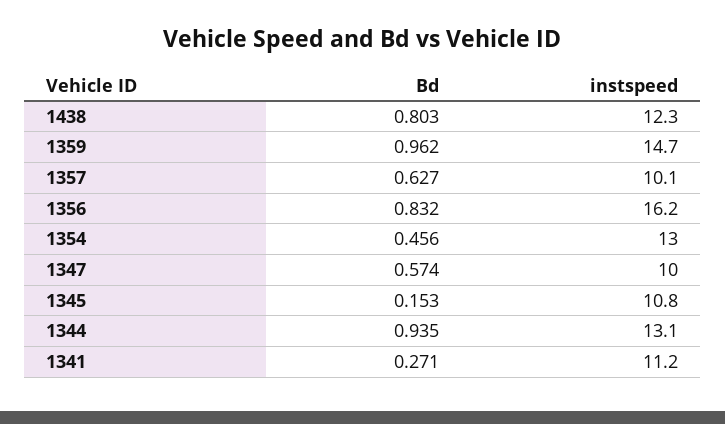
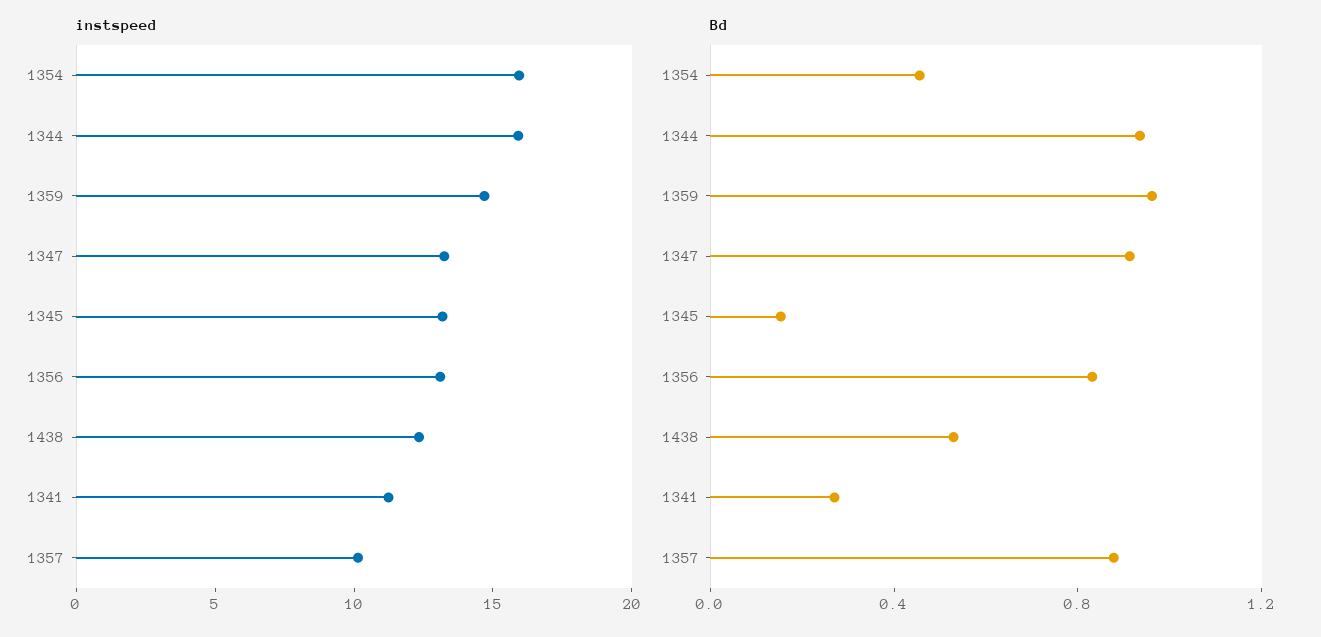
  {
    "Bd": {
-     "1438": 0.803,
+     "1438": 0.5,
      "1359": 0.962,
-     "1357": 0.627,
+     "1357": 0.9,
      "1356": 0.832,
      "1354": 0.456,
-     "1347": 0.574,
+     "1347": 0.9,
      "1345": 0.153,
      "1344": 0.935,
      "1341": 0.271
    },
    "instspeed": {
      "1438": 12.3,
      "1359": 14.7,
      "1357": 10.1,
-     "1356": 16.2,
+     "1356": 13,
-     "1354": 13,
+     "1354": 16,
-     "1347": 10,
+     "1347": 13,
-     "1345": 10.8,
+     "1345": 13,
-     "1344": 13.1,
+     "1344": 16,
      "1341": 11.2
    }
  }

